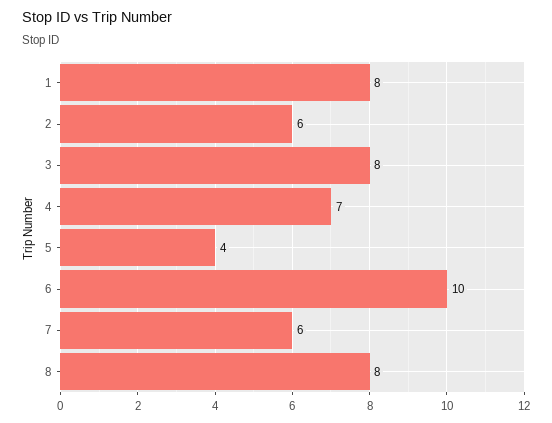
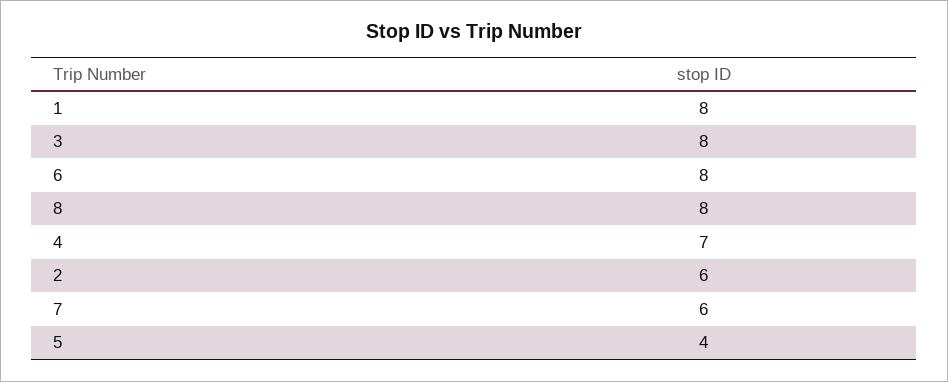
  {
    "1": 8,
    "2": 6,
    "3": 8,
    "4": 7,
    "5": 4,
-   "6": 10,
+   "6": 8,
    "7": 6,
    "8": 8
  }

